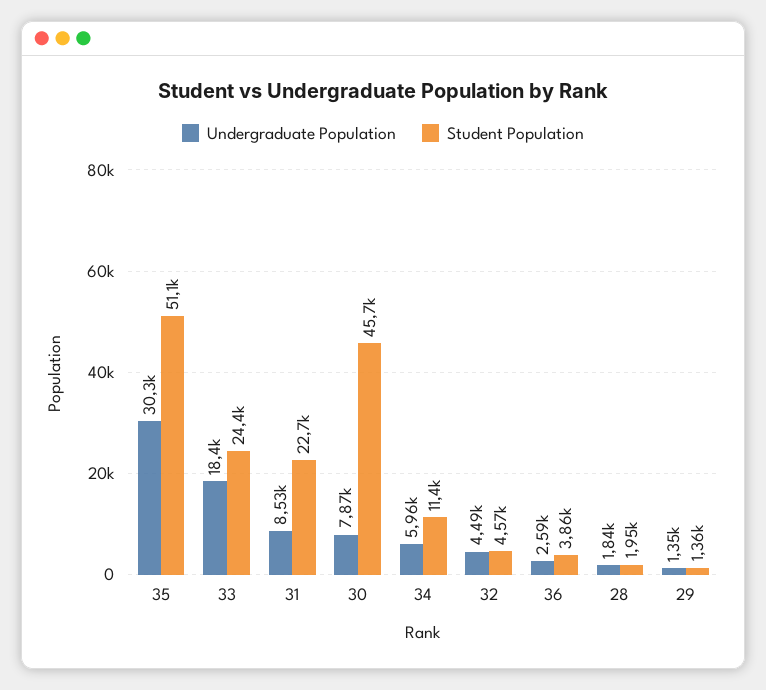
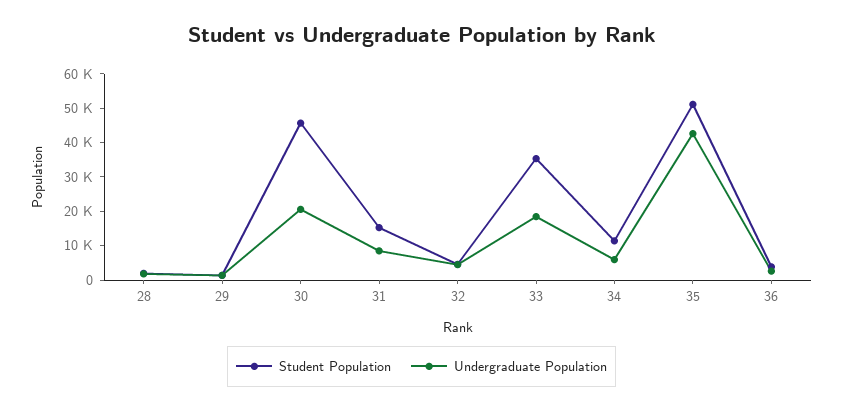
  {
    "Undergraduate Population": {
-     "35": 30300,
+     "35": 42500,
      "33": 18400,
      "31": 8530,
-     "30": 7870,
+     "30": 20000,
      "34": 5960,
      "32": 4490,
      "36": 2590,
      "28": 1840,
      "29": 1350
    },
    "Student Population": {
      "35": 51100,
-     "33": 24400,
+     "33": 35000,
-     "31": 22700,
+     "31": 15000,
      "30": 45700,
      "34": 11400,
      "32": 4570,
      "36": 3860,
      "28": 1950,
      "29": 1360
    }
  }

